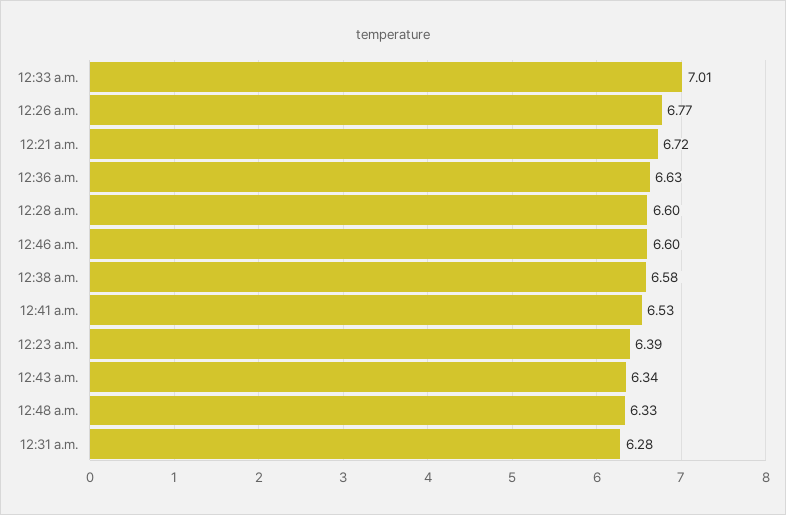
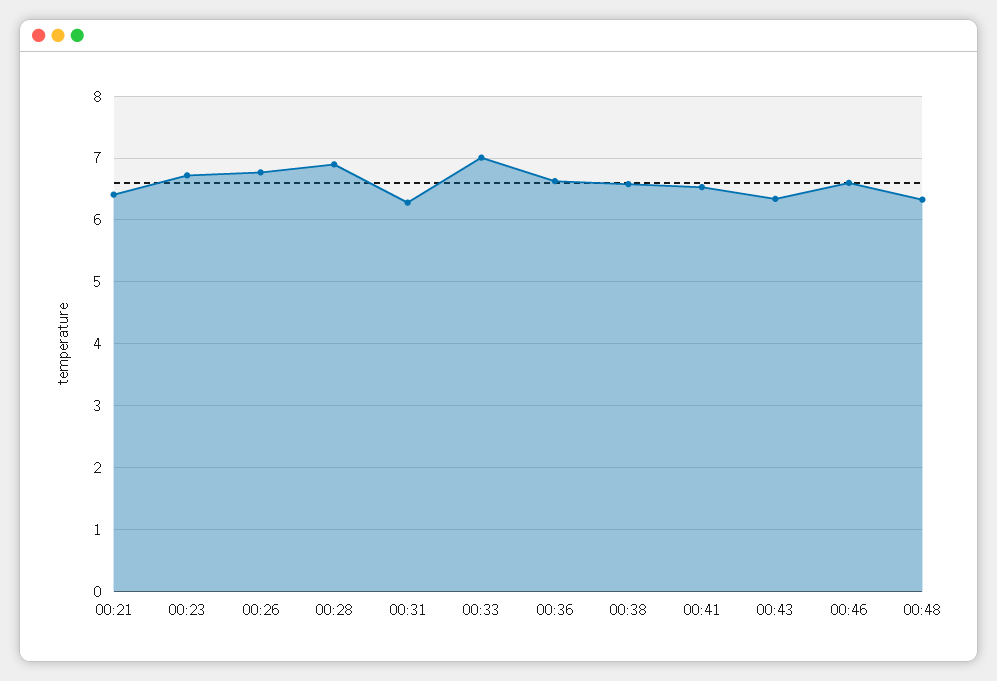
  {
    "12:33 a.m.": 7.01,
    "12:26 a.m.": 6.77,
-   "12:21 a.m.": 6.72,
+   "12:21 a.m.": 6.4,
    "12:36 a.m.": 6.63,
-   "12:28 a.m.": 6.6,
+   "12:28 a.m.": 6.9,
    "12:46 a.m.": 6.6,
    "12:38 a.m.": 6.58,
    "12:41 a.m.": 6.53,
-   "12:23 a.m.": 6.39,
+   "12:23 a.m.": 6.7,
    "12:43 a.m.": 6.34,
    "12:48 a.m.": 6.33,
    "12:31 a.m.": 6.28
  }

